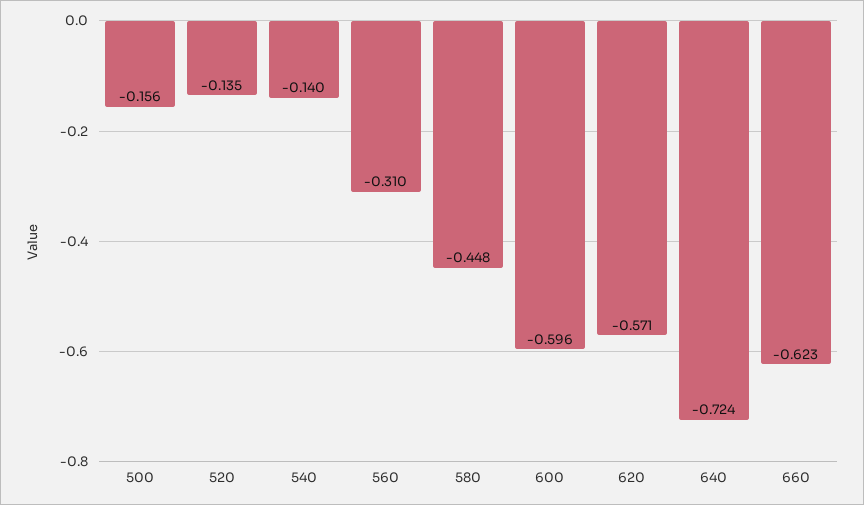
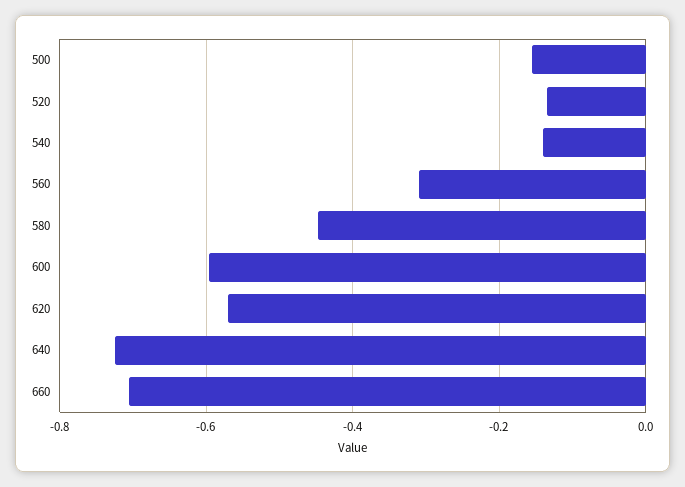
  {
    "500": -0.156,
    "520": -0.135,
    "540": -0.14,
    "560": -0.31,
    "580": -0.448,
    "600": -0.596,
    "620": -0.571,
    "640": -0.724,
-   "660": -0.623
+   "660": -0.7
  }

